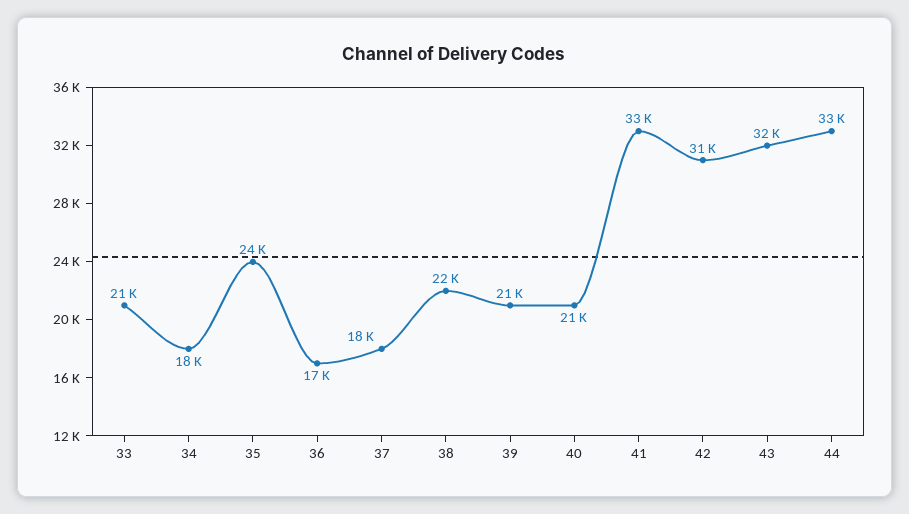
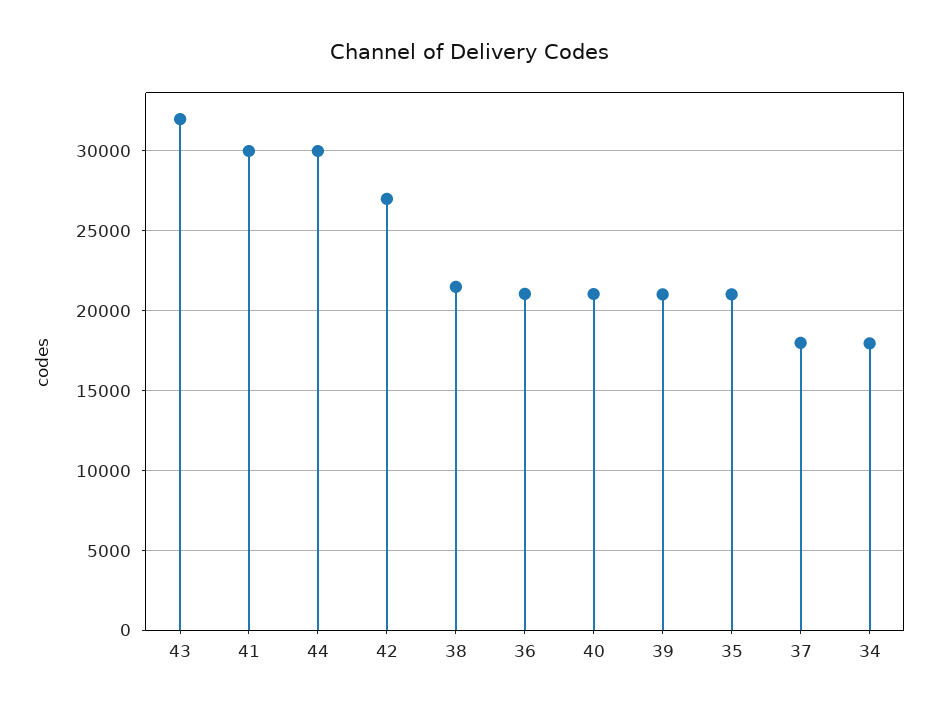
  {
-   "33": 21000,
    "34": 18000,
-   "35": 24000,
+   "35": 21000,
-   "36": 17000,
+   "36": 21000,
    "37": 18000,
    "38": 22000,
    "39": 21000,
    "40": 21000,
-   "41": 33000,
+   "41": 30000,
-   "42": 31000,
+   "42": 27000,
    "43": 32000,
-   "44": 33000
+   "44": 30000
  }

